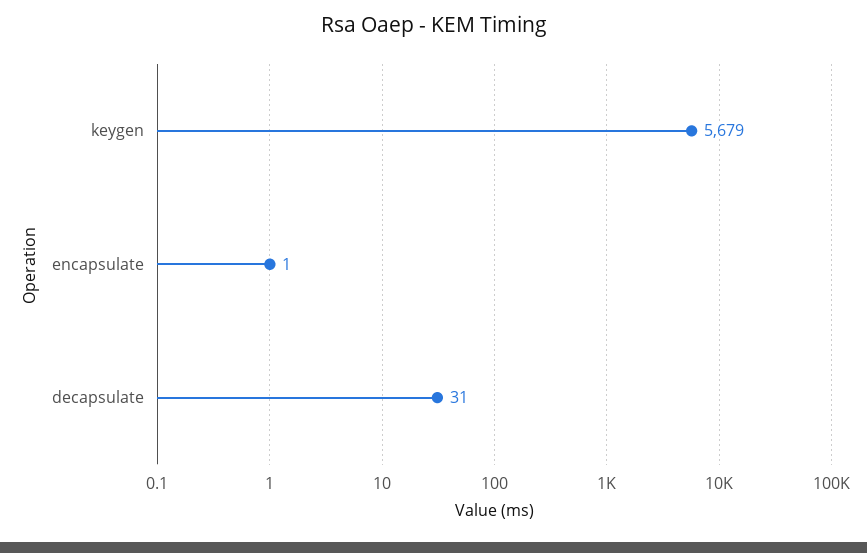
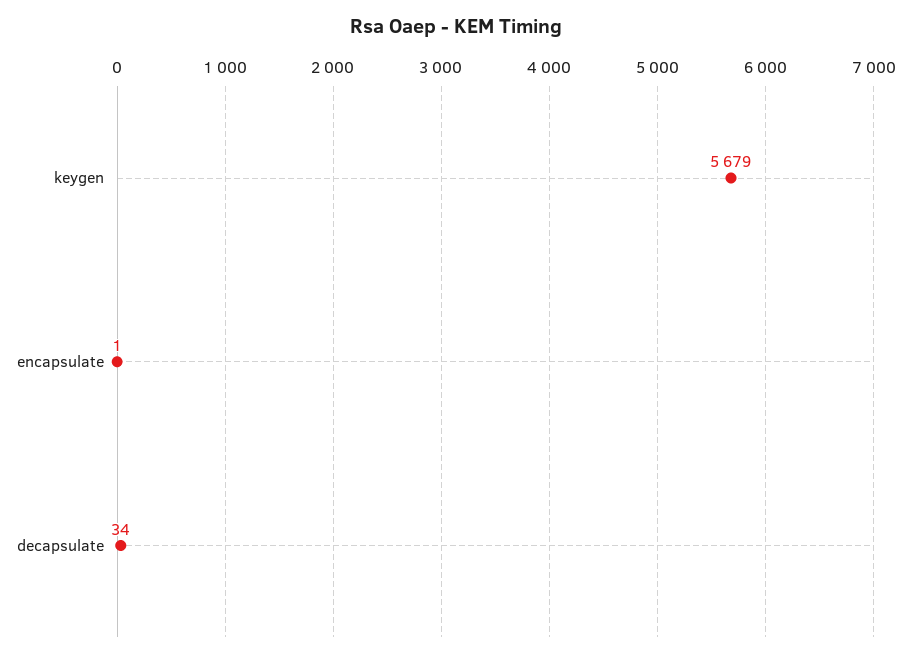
  {
    "keygen": 5679,
    "encapsulate": 1,
-   "decapsulate": 31
+   "decapsulate": 34
  }

